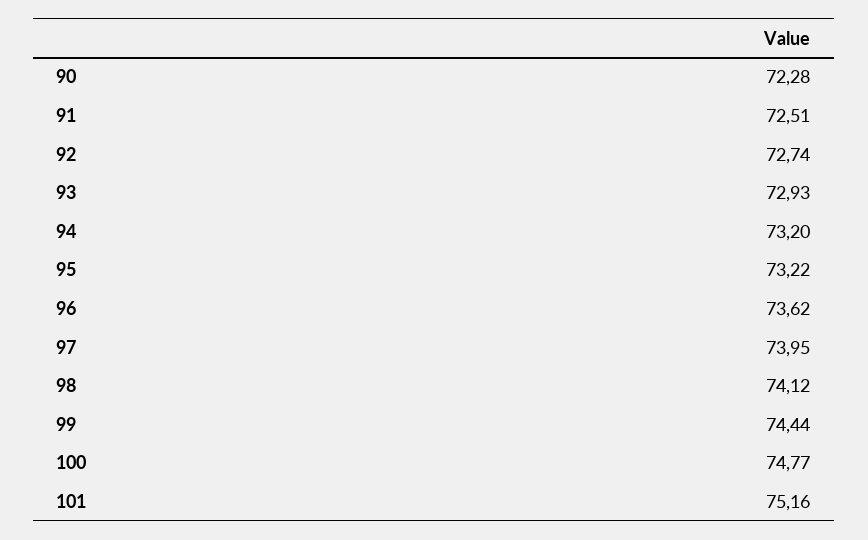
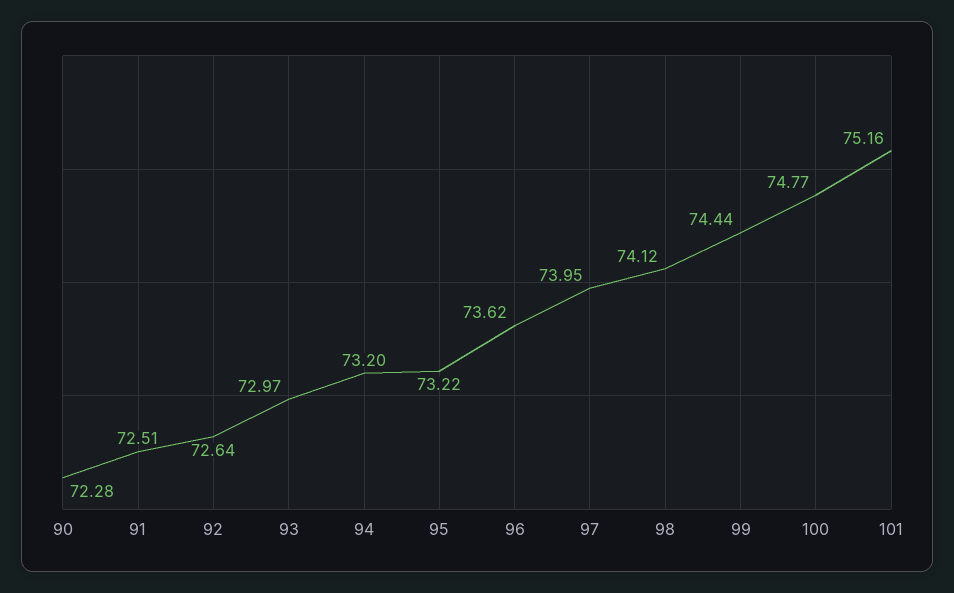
  {
    "90": 72.28,
    "91": 72.51,
-   "92": 72.74,
+   "92": 72.64,
-   "93": 72.93,
+   "93": 72.97,
    "94": 73.2,
    "95": 73.22,
    "96": 73.62,
    "97": 73.95,
    "98": 74.12,
    "99": 74.44,
    "100": 74.77,
    "101": 75.16
  }

